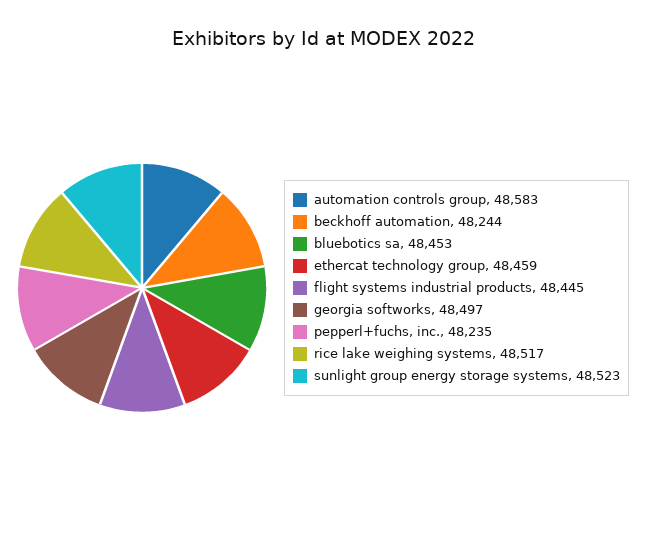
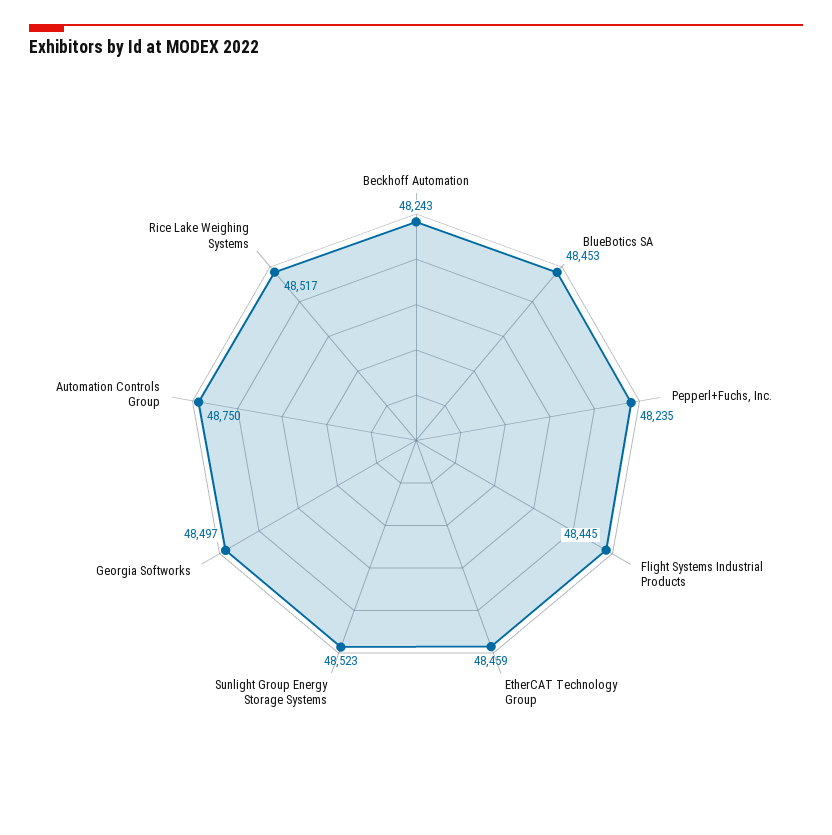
  {
-   "automation controls group": 48583,
+   "automation controls group": 48750,
-   "beckhoff automation": 48244,
+   "beckhoff automation": 48243,
    "bluebotics sa": 48453,
    "ethercat technology group": 48459,
    "flight systems industrial products": 48445,
    "georgia softworks": 48497,
    "pepperl+fuchs, inc.": 48235,
    "rice lake weighing systems": 48517,
    "sunlight group energy storage systems": 48523
  }

